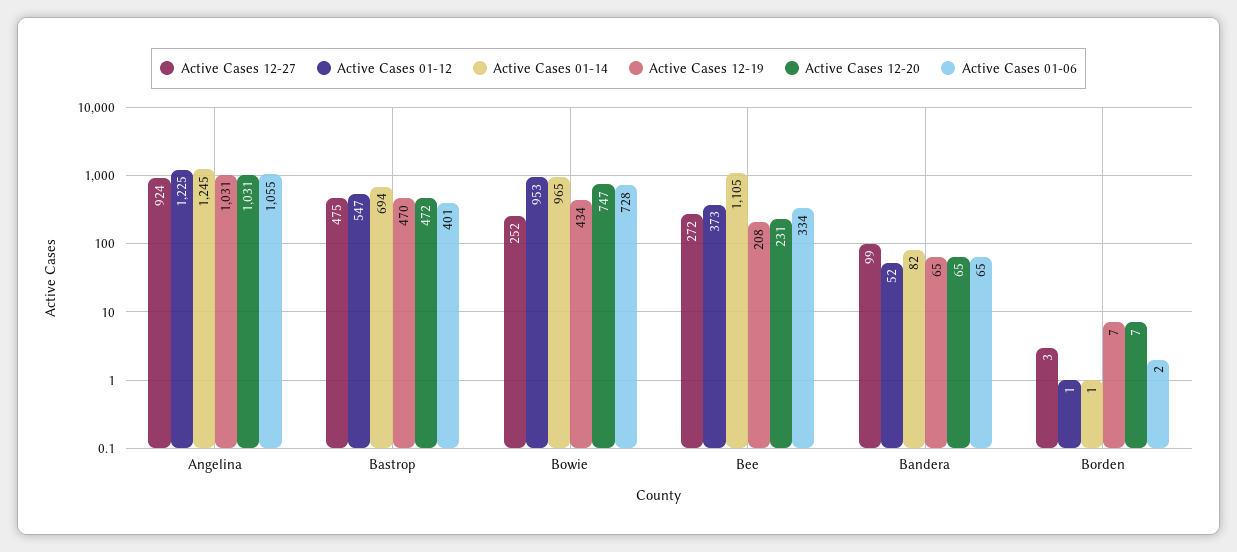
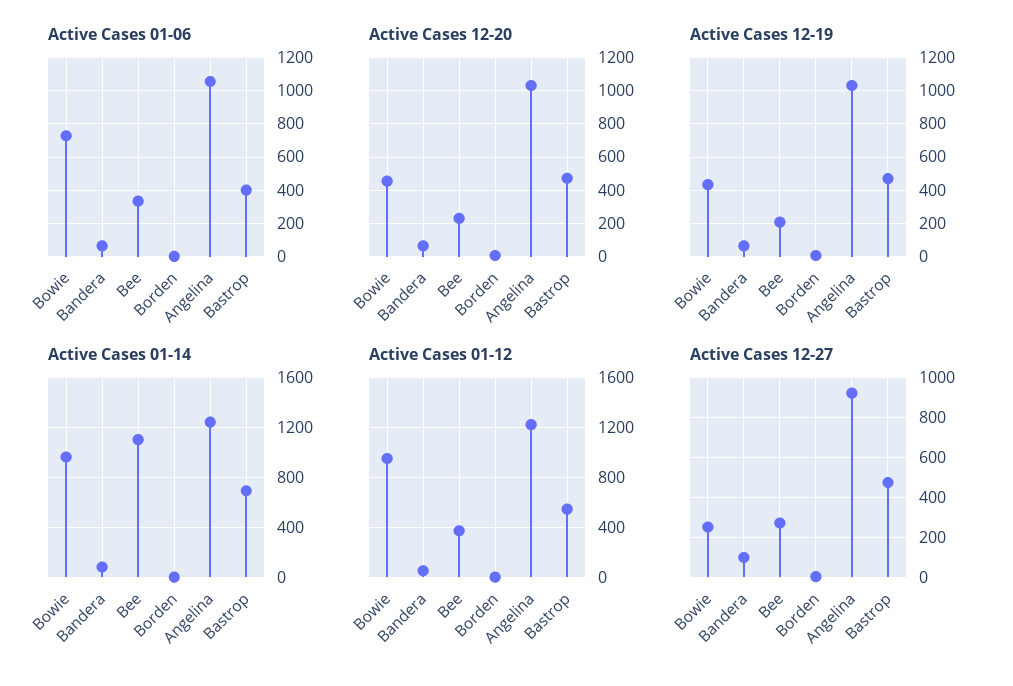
  {
    "Active Cases 12-27": {
      "Angelina": 924,
      "Bastrop": 475,
      "Bowie": 252,
      "Bee": 272,
      "Bandera": 99,
      "Borden": 3
    },
    "Active Cases 01-12": {
      "Angelina": 1225,
      "Bastrop": 547,
      "Bowie": 953,
      "Bee": 373,
      "Bandera": 52,
      "Borden": 1
    },
    "Active Cases 01-14": {
      "Angelina": 1245,
      "Bastrop": 694,
      "Bowie": 965,
      "Bee": 1105,
      "Bandera": 82,
      "Borden": 1
    },
    "Active Cases 12-19": {
      "Angelina": 1031,
      "Bastrop": 470,
      "Bowie": 434,
      "Bee": 208,
      "Bandera": 65,
      "Borden": 7
    },
    "Active Cases 12-20": {
      "Angelina": 1031,
      "Bastrop": 472,
-     "Bowie": 747,
+     "Bowie": 450,
      "Bee": 231,
      "Bandera": 65,
      "Borden": 7
    },
    "Active Cases 01-06": {
      "Angelina": 1055,
      "Bastrop": 401,
      "Bowie": 728,
      "Bee": 334,
      "Bandera": 65,
      "Borden": 2
    }
  }

